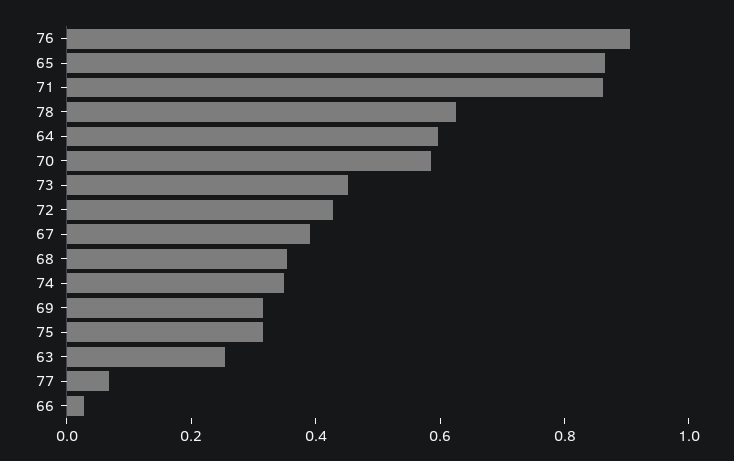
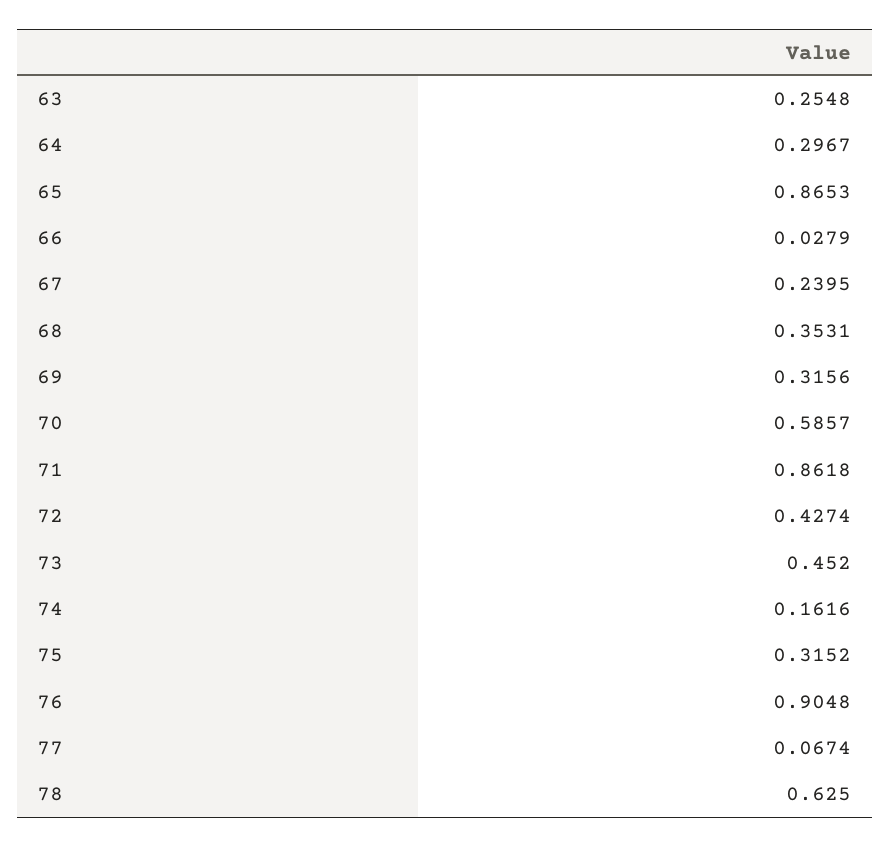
  {
    "76": 0.9048,
    "65": 0.8653,
    "71": 0.8618,
    "78": 0.625,
-   "64": 0.6,
+   "64": 0.2967,
    "70": 0.5857,
    "73": 0.452,
    "72": 0.4274,
-   "67": 0.4,
+   "67": 0.2395,
    "68": 0.3531,
-   "74": 0.35,
+   "74": 0.1616,
    "69": 0.3156,
    "75": 0.3152,
    "63": 0.2548,
    "77": 0.0674,
    "66": 0.0279
  }

